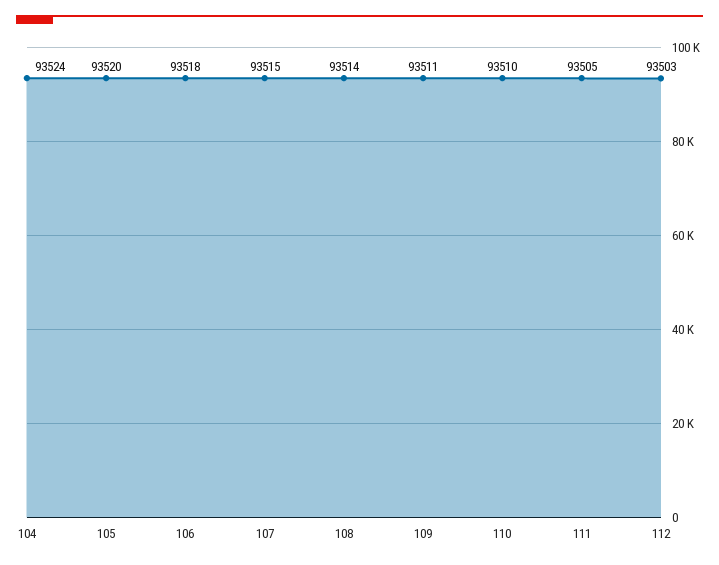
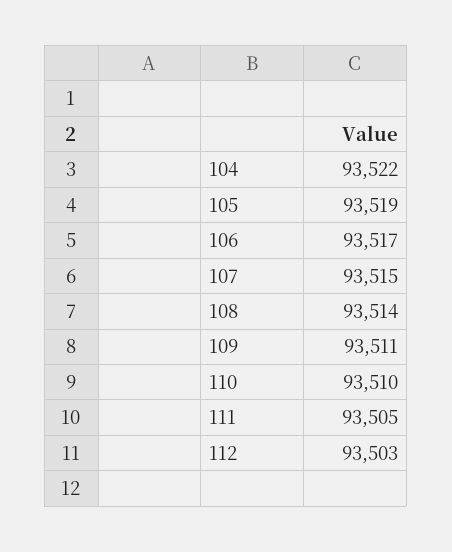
  {
-   "104": 93524,
+   "104": 93522,
-   "105": 93520,
+   "105": 93519,
-   "106": 93518,
+   "106": 93517,
    "107": 93515,
    "108": 93514,
    "109": 93511,
    "110": 93510,
    "111": 93505,
    "112": 93503
  }

